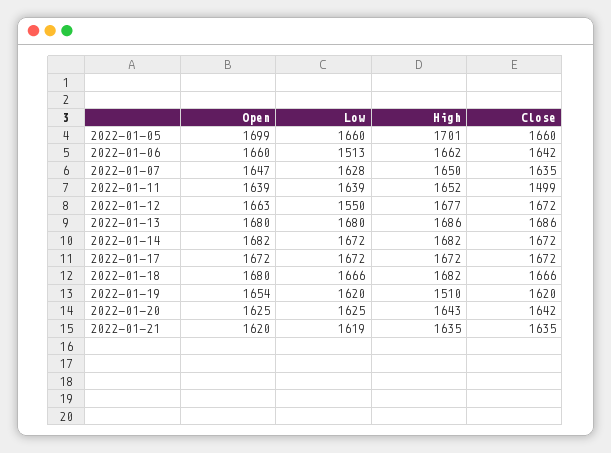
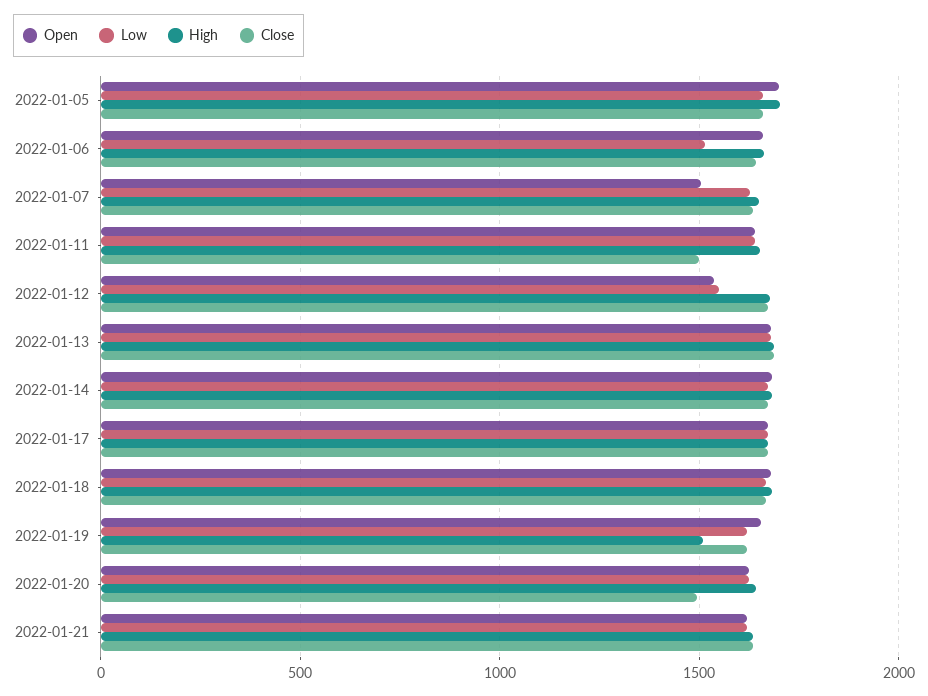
  {
    "Open": {
      "2022-01-05": 1699,
      "2022-01-06": 1660,
-     "2022-01-07": 1647,
+     "2022-01-07": 1500,
      "2022-01-11": 1639,
-     "2022-01-12": 1663,
+     "2022-01-12": 1550,
      "2022-01-13": 1680,
      "2022-01-14": 1682,
      "2022-01-17": 1672,
      "2022-01-18": 1680,
      "2022-01-19": 1654,
      "2022-01-20": 1625,
      "2022-01-21": 1620
    },
    "Low": {
      "2022-01-05": 1660,
      "2022-01-06": 1513,
      "2022-01-07": 1628,
      "2022-01-11": 1639,
      "2022-01-12": 1550,
      "2022-01-13": 1680,
      "2022-01-14": 1672,
      "2022-01-17": 1672,
      "2022-01-18": 1666,
      "2022-01-19": 1620,
      "2022-01-20": 1625,
      "2022-01-21": 1619
    },
    "High": {
      "2022-01-05": 1701,
      "2022-01-06": 1662,
      "2022-01-07": 1650,
      "2022-01-11": 1652,
      "2022-01-12": 1677,
      "2022-01-13": 1686,
      "2022-01-14": 1682,
      "2022-01-17": 1672,
      "2022-01-18": 1682,
      "2022-01-19": 1510,
      "2022-01-20": 1643,
      "2022-01-21": 1635
    },
    "Close": {
      "2022-01-05": 1660,
      "2022-01-06": 1642,
      "2022-01-07": 1635,
      "2022-01-11": 1499,
      "2022-01-12": 1672,
      "2022-01-13": 1686,
      "2022-01-14": 1672,
      "2022-01-17": 1672,
      "2022-01-18": 1666,
      "2022-01-19": 1620,
-     "2022-01-20": 1642,
+     "2022-01-20": 1500,
      "2022-01-21": 1635
    }
  }

